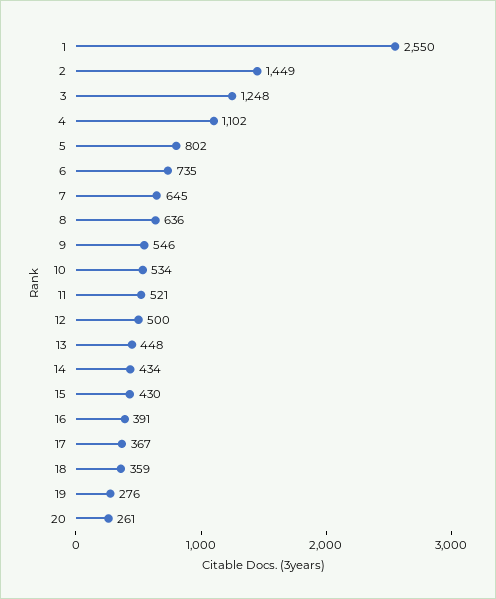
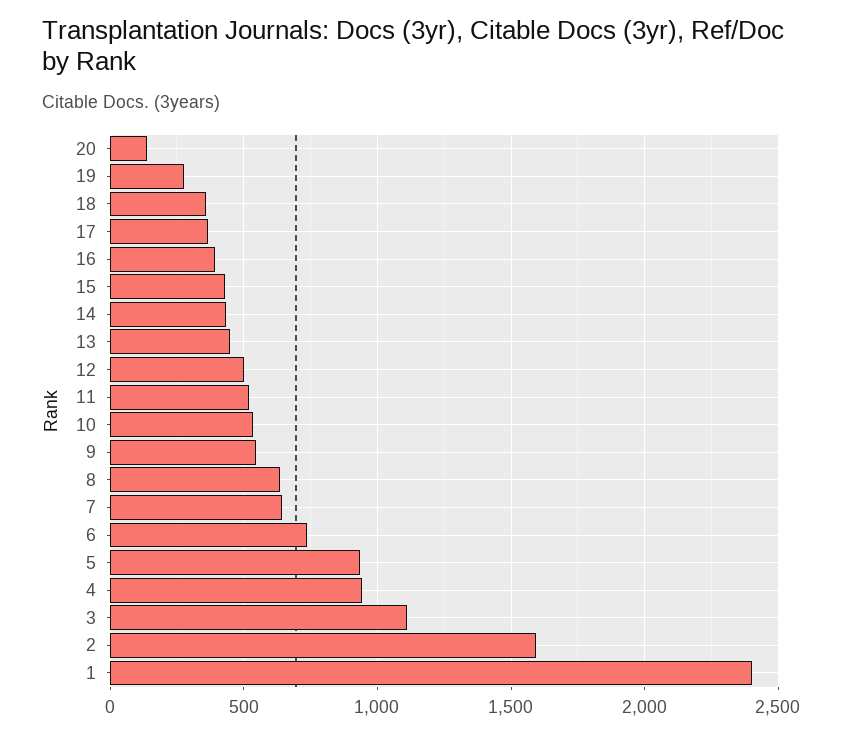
  {
-   "1": 2550,
+   "1": 2400,
-   "2": 1449,
+   "2": 1600,
-   "3": 1248,
+   "3": 1100,
-   "4": 1102,
+   "4": 950,
-   "5": 802,
+   "5": 950,
    "6": 735,
    "7": 645,
    "8": 636,
    "9": 546,
    "10": 534,
    "11": 521,
    "12": 500,
    "13": 448,
    "14": 434,
    "15": 430,
    "16": 391,
    "17": 367,
    "18": 359,
    "19": 276,
-   "20": 261
+   "20": 150
  }

